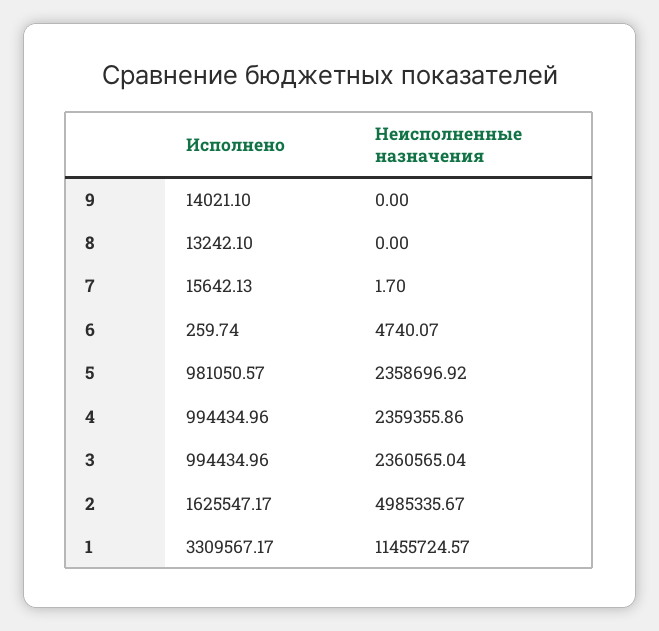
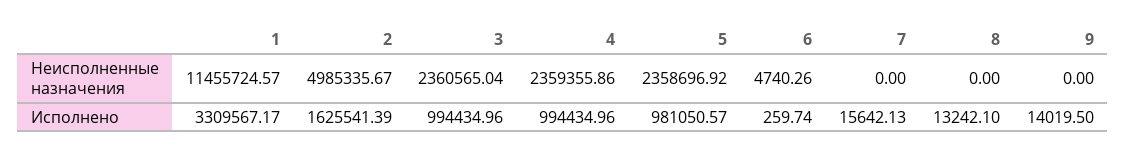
  {
    "Исполнено": {
-     "9": 14021.1,
+     "9": 14019.5,
      "8": 13242.1,
      "7": 15642.13,
      "6": 259.74,
      "5": 981050.57,
      "4": 994434.96,
      "3": 994434.96,
-     "2": 1625547.17,
+     "2": 1625541.39,
      "1": 3309567.17
    },
    "Неисполненные назначения": {
      "9": 0,
      "8": 0,
-     "7": 1.7,
+     "7": 0,
-     "6": 4740.07,
+     "6": 4740.26,
      "5": 2358696.92,
      "4": 2359355.86,
      "3": 2360565.04,
      "2": 4985335.67,
      "1": 11455724.57
    }
  }

